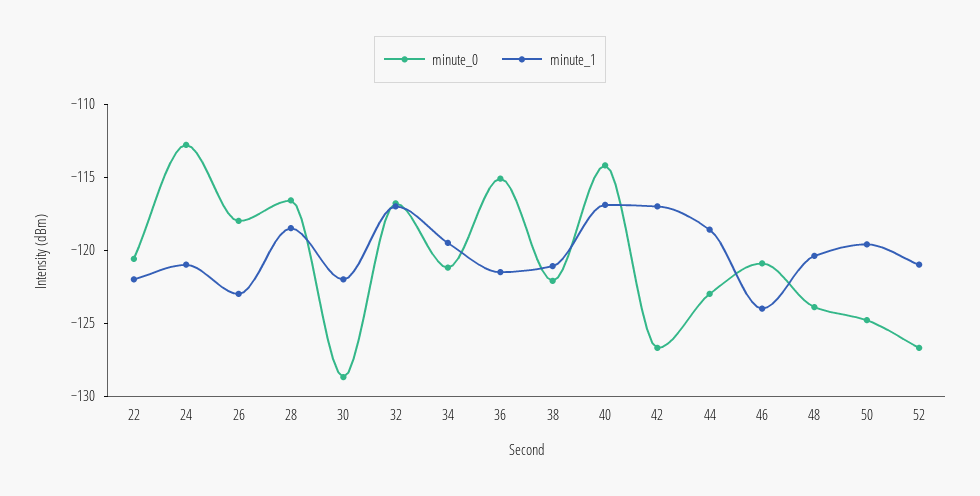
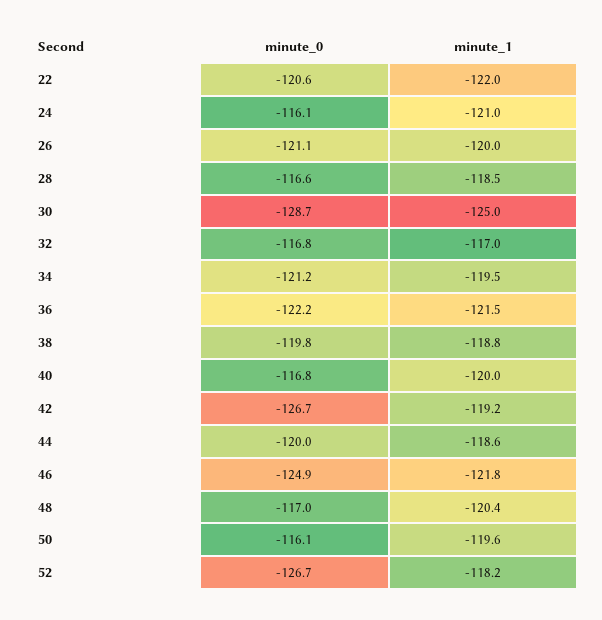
  {
    "minute_0": {
      "22": -120.6,
-     "24": -113,
+     "24": -116.1,
-     "26": -118,
+     "26": -121.1,
      "28": -116.6,
      "30": -128.7,
      "32": -116.8,
      "34": -121.2,
-     "36": -115,
+     "36": -122.2,
-     "38": -122,
+     "38": -119.8,
-     "40": -114,
+     "40": -116.8,
      "42": -126.7,
-     "44": -123,
+     "44": -120,
-     "46": -121,
+     "46": -124.9,
-     "48": -124,
+     "48": -117,
-     "50": -125,
+     "50": -116.1,
      "52": -126.7
    },
    "minute_1": {
      "22": -122,
      "24": -121,
-     "26": -123,
+     "26": -120,
      "28": -118.5,
-     "30": -122,
+     "30": -125,
      "32": -117,
      "34": -119.5,
      "36": -121.5,
-     "38": -121,
+     "38": -118.8,
-     "40": -117,
+     "40": -120,
-     "42": -117,
+     "42": -119.2,
      "44": -118.6,
-     "46": -124,
+     "46": -121.8,
      "48": -120.4,
      "50": -119.6,
-     "52": -121
+     "52": -118.2
    }
  }

